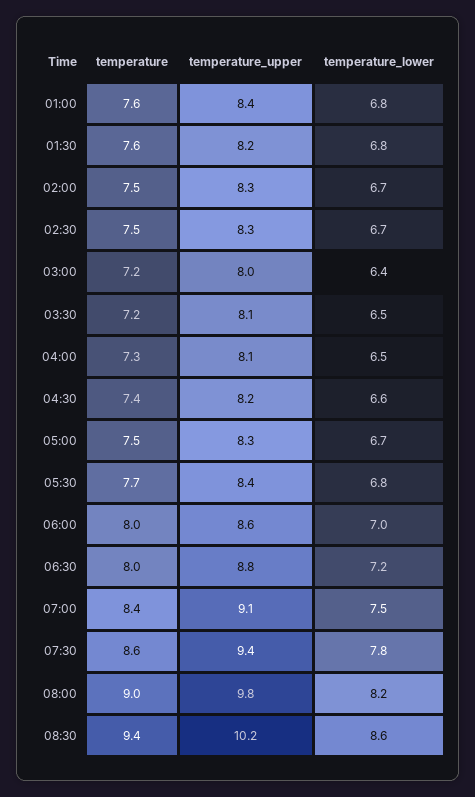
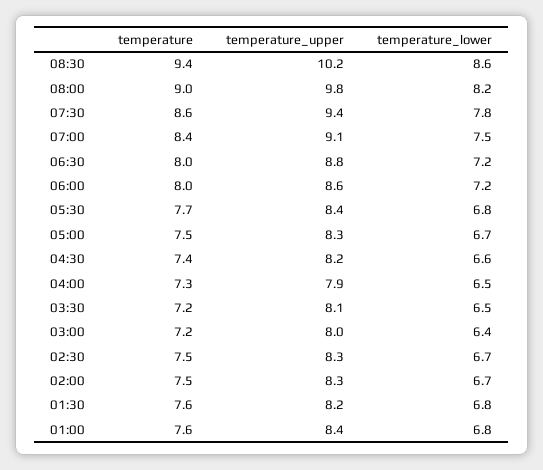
  {
    "temperature": {
      "01:00": 7.6,
      "01:30": 7.6,
      "02:00": 7.5,
      "02:30": 7.5,
      "03:00": 7.2,
      "03:30": 7.2,
      "04:00": 7.3,
      "04:30": 7.4,
      "05:00": 7.5,
      "05:30": 7.7,
      "06:00": 8,
      "06:30": 8,
      "07:00": 8.4,
      "07:30": 8.6,
      "08:00": 9,
      "08:30": 9.4
    },
    "temperature_upper": {
      "01:00": 8.4,
      "01:30": 8.2,
      "02:00": 8.3,
      "02:30": 8.3,
      "03:00": 8,
      "03:30": 8.1,
-     "04:00": 8.1,
+     "04:00": 7.9,
      "04:30": 8.2,
      "05:00": 8.3,
      "05:30": 8.4,
      "06:00": 8.6,
      "06:30": 8.8,
      "07:00": 9.1,
      "07:30": 9.4,
      "08:00": 9.8,
      "08:30": 10.2
    },
    "temperature_lower": {
      "01:00": 6.8,
      "01:30": 6.8,
      "02:00": 6.7,
      "02:30": 6.7,
      "03:00": 6.4,
      "03:30": 6.5,
      "04:00": 6.5,
      "04:30": 6.6,
      "05:00": 6.7,
      "05:30": 6.8,
-     "06:00": 7,
+     "06:00": 7.2,
      "06:30": 7.2,
      "07:00": 7.5,
      "07:30": 7.8,
      "08:00": 8.2,
      "08:30": 8.6
    }
  }

